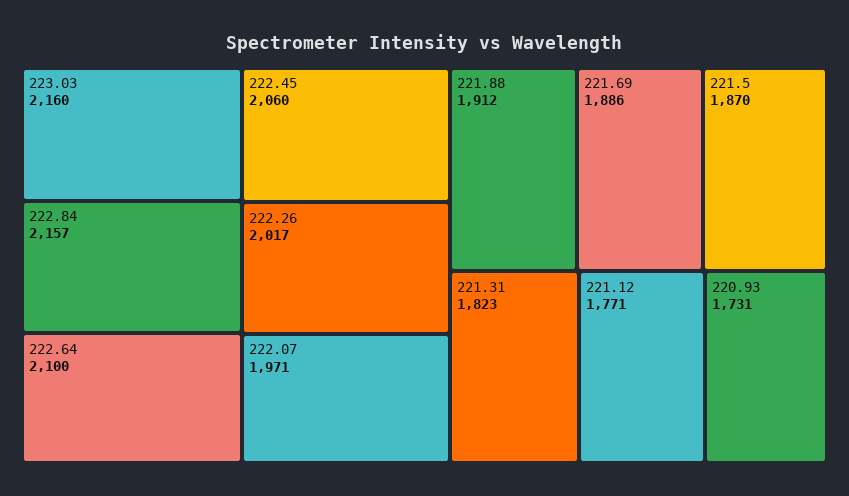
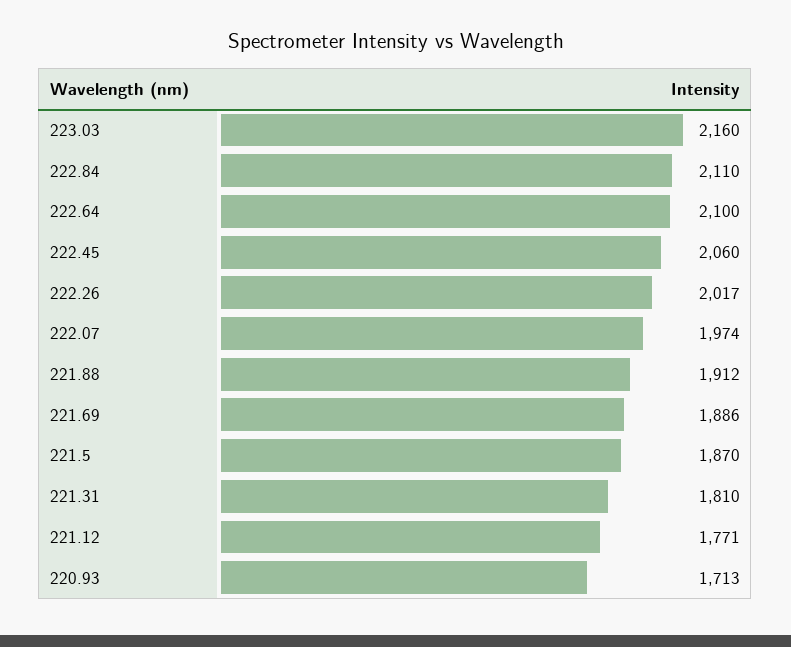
  {
    "223.03": 2160,
-   "222.84": 2157,
+   "222.84": 2110,
    "222.64": 2100,
    "222.45": 2060,
    "222.26": 2017,
-   "222.07": 1971,
+   "222.07": 1974,
    "221.88": 1912,
    "221.69": 1886,
    "221.5": 1870,
-   "221.31": 1823,
+   "221.31": 1810,
    "221.12": 1771,
-   "220.93": 1731
+   "220.93": 1713
  }

